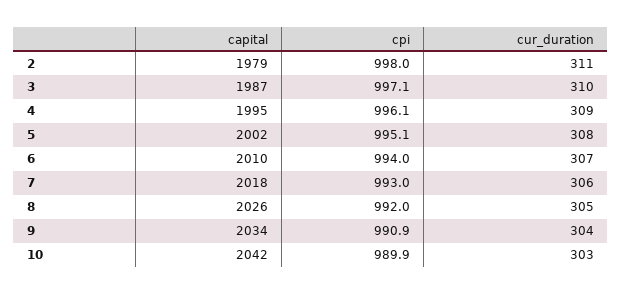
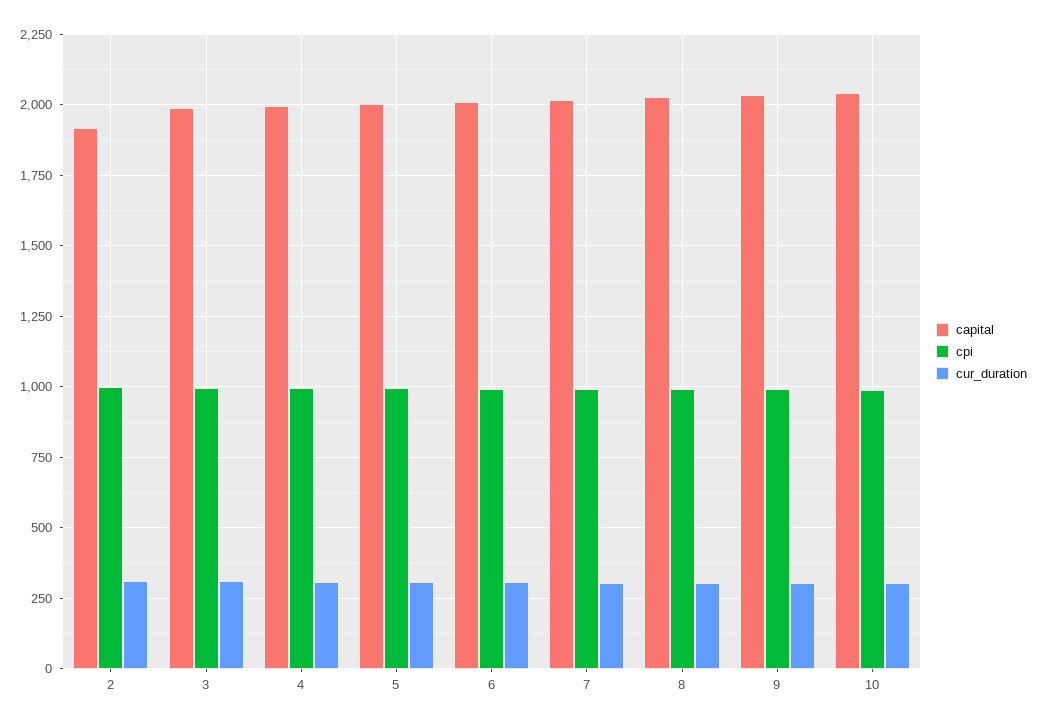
  {
    "capital": {
-     "2": 1979,
+     "2": 1925,
      "3": 1987,
      "4": 1995,
      "5": 2002,
      "6": 2010,
      "7": 2018,
      "8": 2026,
      "9": 2034,
      "10": 2042
    },
    "cpi": {
      "2": 998,
      "3": 997.1,
      "4": 996.1,
      "5": 995.1,
      "6": 994,
      "7": 993,
      "8": 992,
      "9": 990.9,
      "10": 989.9
    },
    "cur_duration": {
      "2": 311,
      "3": 310,
      "4": 309,
      "5": 308,
      "6": 307,
      "7": 306,
      "8": 305,
      "9": 304,
      "10": 303
    }
  }

